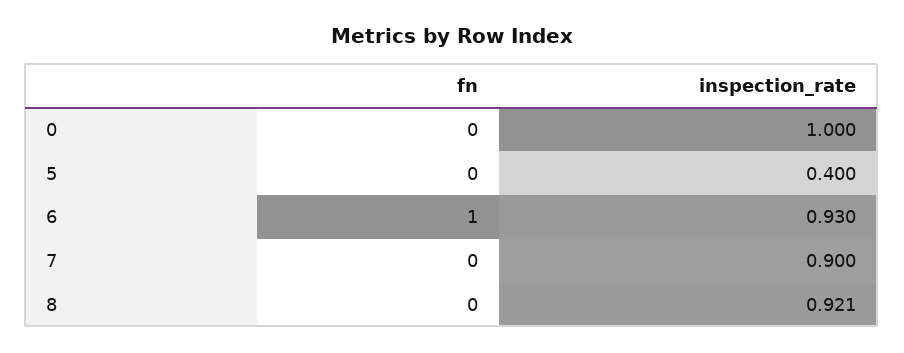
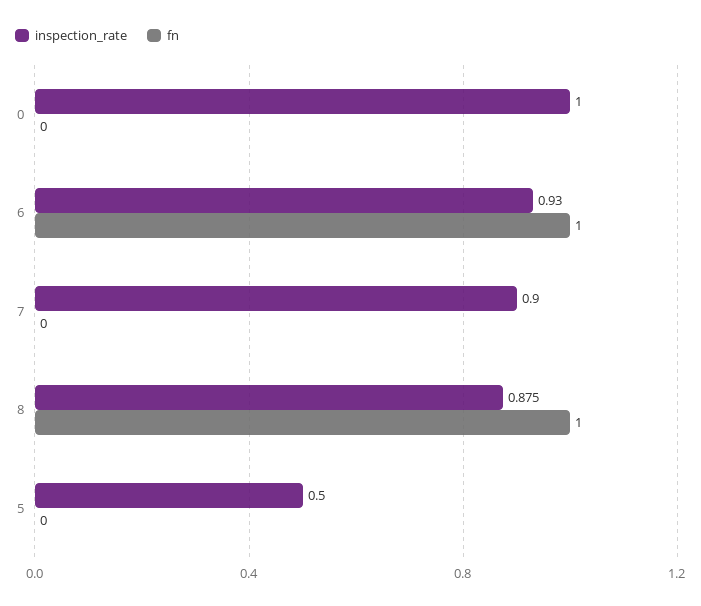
  {
    "fn": {
      "0": 0,
      "5": 0,
      "6": 1,
      "7": 0,
-     "8": 0
+     "8": 1
    },
    "inspection_rate": {
      "0": 1,
-     "5": 0.4,
+     "5": 0.5,
      "6": 0.93,
      "7": 0.9,
-     "8": 0.921
+     "8": 0.875
    }
  }

